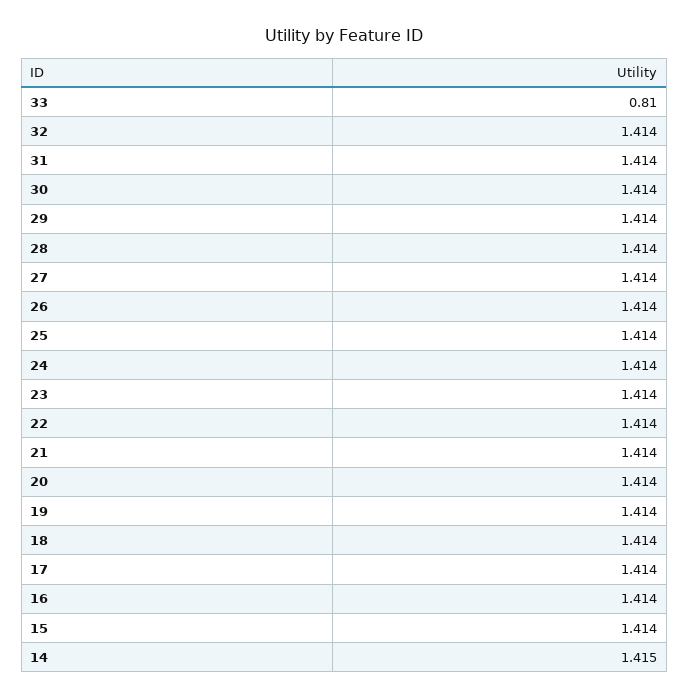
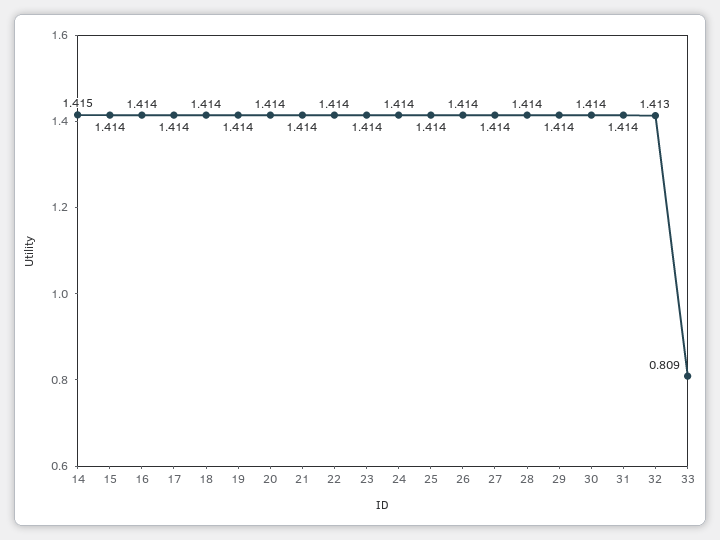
  {
-   "33": 0.81,
+   "33": 0.809,
-   "32": 1.414,
+   "32": 1.413,
    "31": 1.414,
    "30": 1.414,
    "29": 1.414,
    "28": 1.414,
    "27": 1.414,
    "26": 1.414,
    "25": 1.414,
    "24": 1.414,
    "23": 1.414,
    "22": 1.414,
    "21": 1.414,
    "20": 1.414,
    "19": 1.414,
    "18": 1.414,
    "17": 1.414,
    "16": 1.414,
    "15": 1.414,
    "14": 1.415
  }

